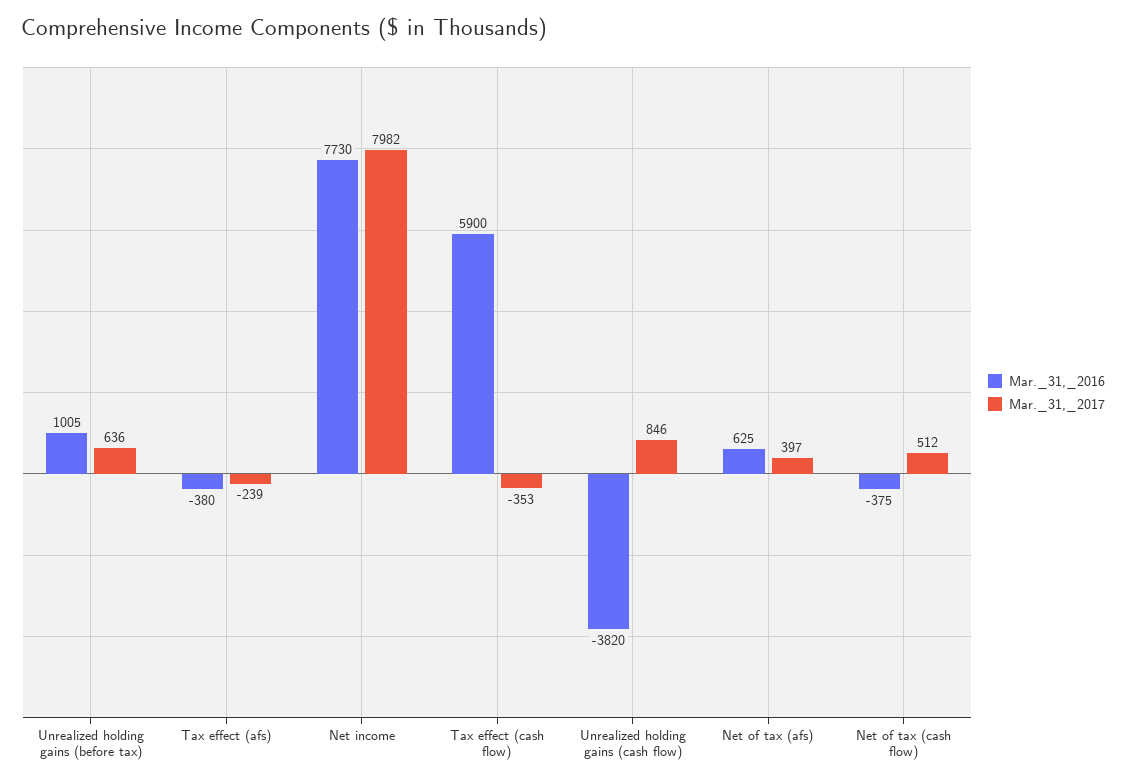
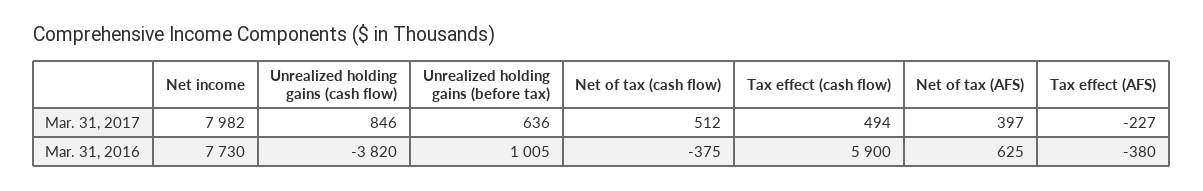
  {
    "Mar._31,_2016": {
      "Unrealized holding gains (before tax)": 1005,
      "Tax effect (afs)": -380,
      "Net income": 7730,
      "Tax effect (cash flow)": 5900,
      "Unrealized holding gains (cash flow)": -3820,
      "Net of tax (afs)": 625,
      "Net of tax (cash flow)": -375
    },
    "Mar._31,_2017": {
      "Unrealized holding gains (before tax)": 636,
-     "Tax effect (afs)": -239,
+     "Tax effect (afs)": -227,
      "Net income": 7982,
-     "Tax effect (cash flow)": -353,
+     "Tax effect (cash flow)": 494,
      "Unrealized holding gains (cash flow)": 846,
      "Net of tax (afs)": 397,
      "Net of tax (cash flow)": 512
    }
  }

